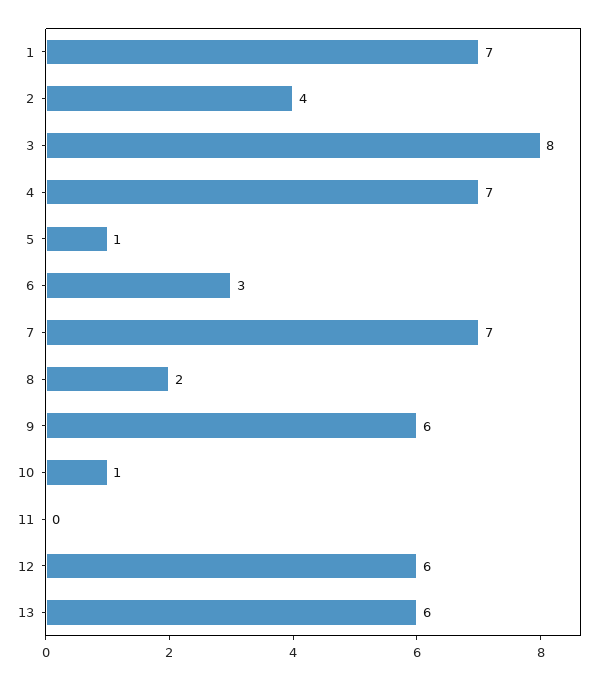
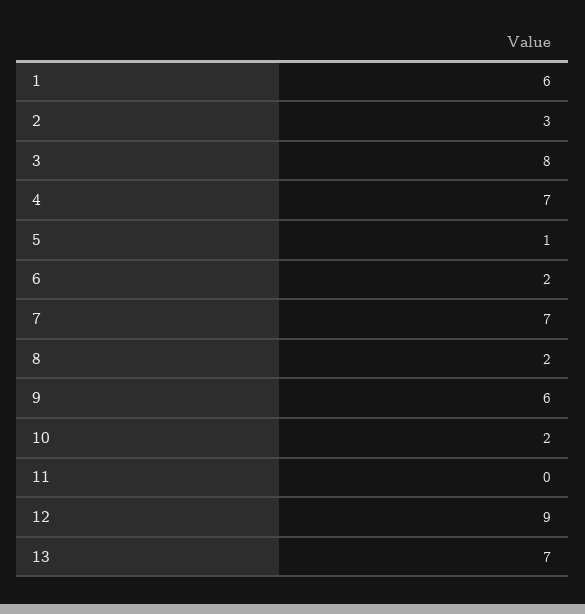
  {
-   "1": 7,
+   "1": 6,
-   "2": 4,
+   "2": 3,
    "3": 8,
    "4": 7,
    "5": 1,
-   "6": 3,
+   "6": 2,
    "7": 7,
    "8": 2,
    "9": 6,
-   "10": 1,
+   "10": 2,
    "11": 0,
-   "12": 6,
+   "12": 9,
-   "13": 6
+   "13": 7
  }

